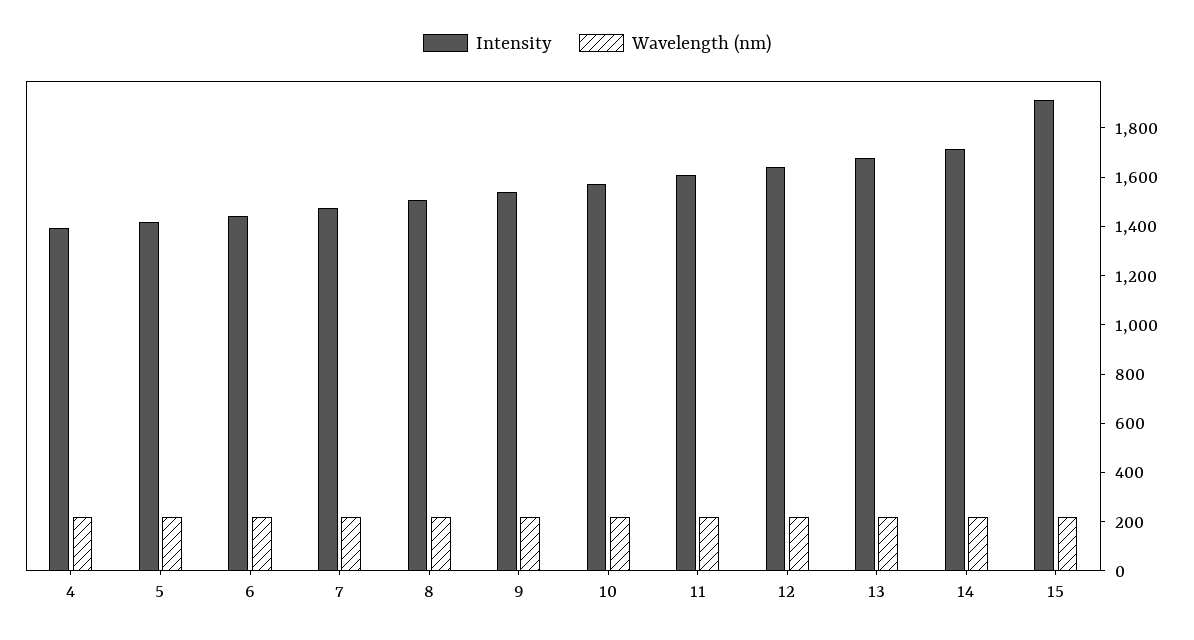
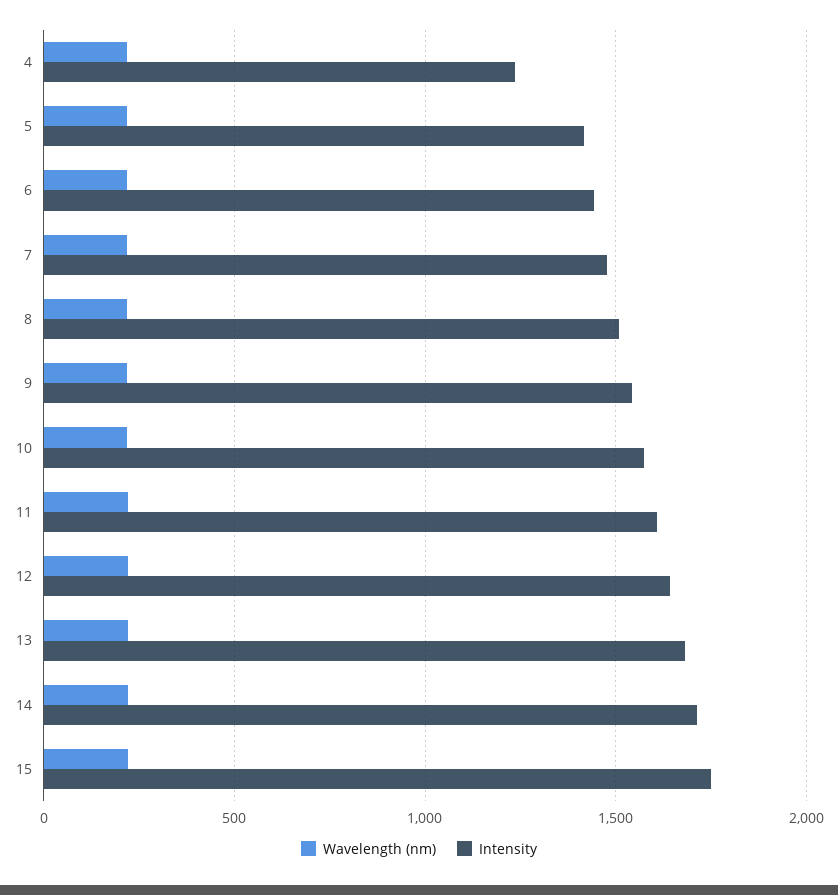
  {
    "Intensity": {
-     "4": 1400,
+     "4": 1250,
      "5": 1400,
      "6": 1450,
      "7": 1500,
      "8": 1500,
      "9": 1550,
      "10": 1550,
      "11": 1600,
      "12": 1650,
      "13": 1700,
      "14": 1700,
-     "15": 1900
+     "15": 1750
    },
    "Wavelength (nm)": {
      "4": 200,
      "5": 200,
      "6": 200,
      "7": 200,
      "8": 200,
      "9": 200,
      "10": 200,
      "11": 200,
      "12": 200,
      "13": 200,
      "14": 200,
      "15": 200
    }
  }

